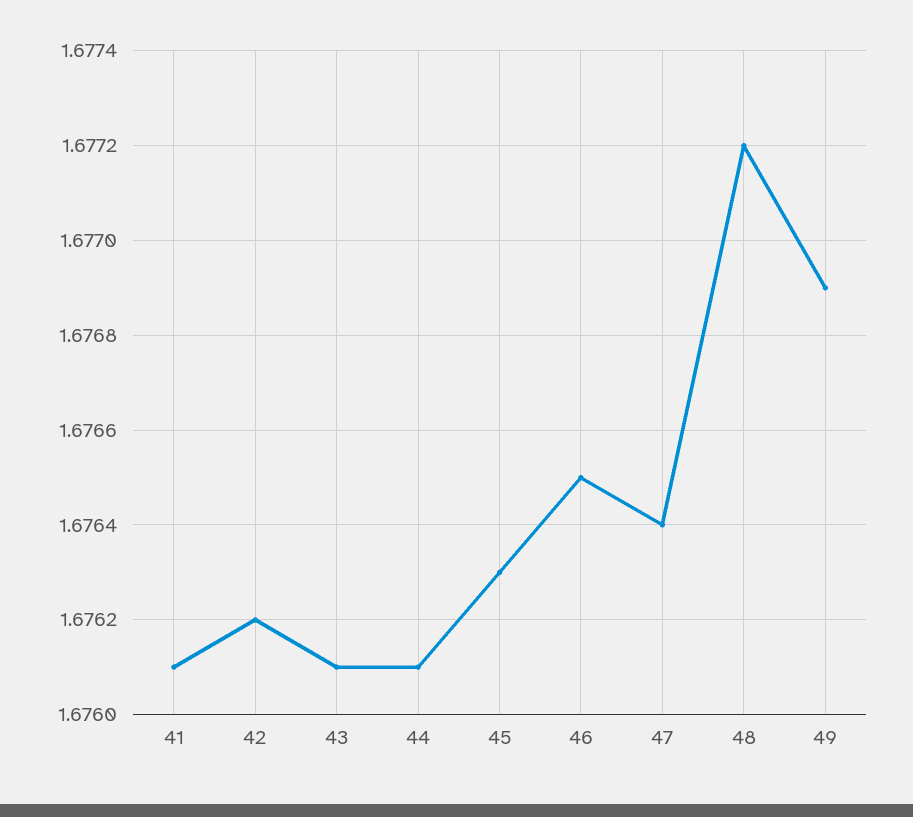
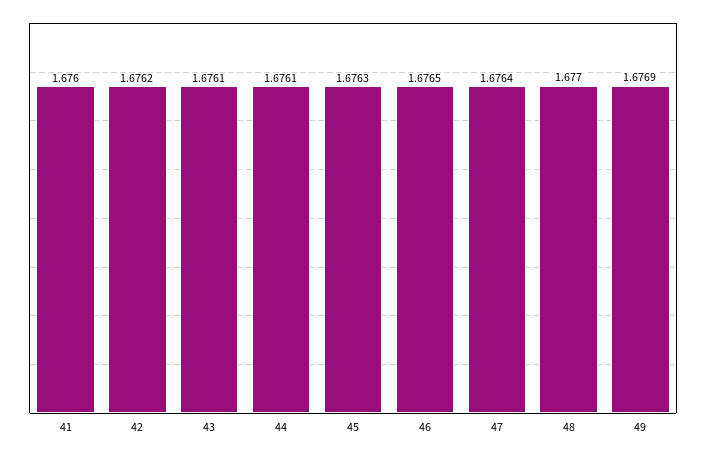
  {
-   "41": 1.6761,
+   "41": 1.676,
    "42": 1.6762,
    "43": 1.6761,
    "44": 1.6761,
    "45": 1.6763,
    "46": 1.6765,
    "47": 1.6764,
-   "48": 1.6772,
+   "48": 1.677,
    "49": 1.6769
  }

